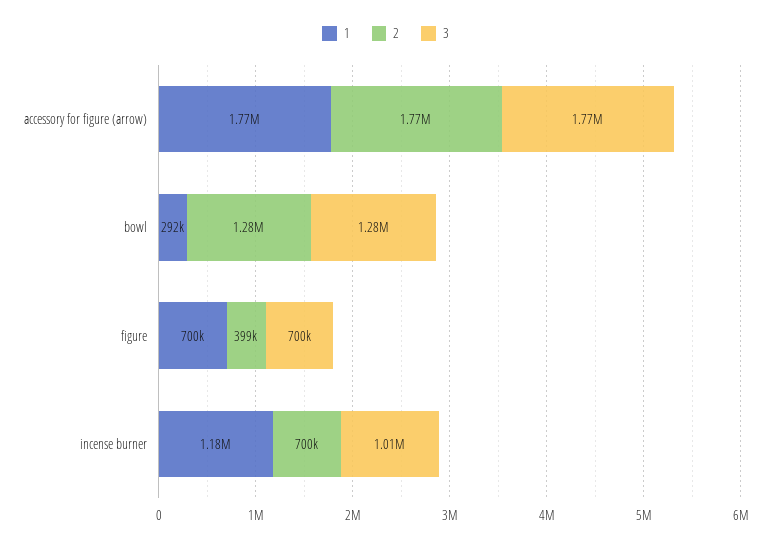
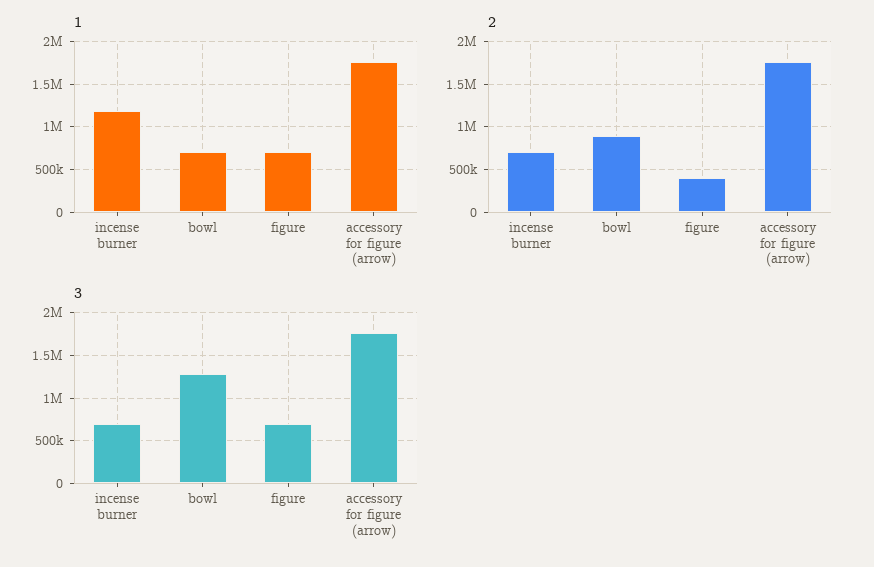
  {
    "1": {
      "accessory for figure (arrow)": 1770000,
-     "bowl": 292000,
+     "bowl": 700000,
      "figure": 700000,
      "incense burner": 1180000
    },
    "2": {
      "accessory for figure (arrow)": 1770000,
-     "bowl": 1280000,
+     "bowl": 900000,
      "figure": 399000,
      "incense burner": 700000
    },
    "3": {
      "accessory for figure (arrow)": 1770000,
      "bowl": 1280000,
      "figure": 700000,
-     "incense burner": 1010000
+     "incense burner": 700000
    }
  }

